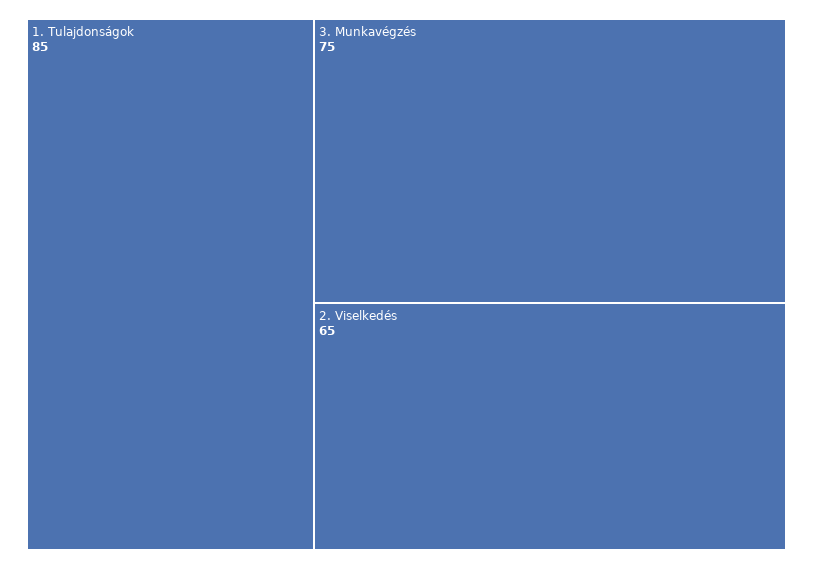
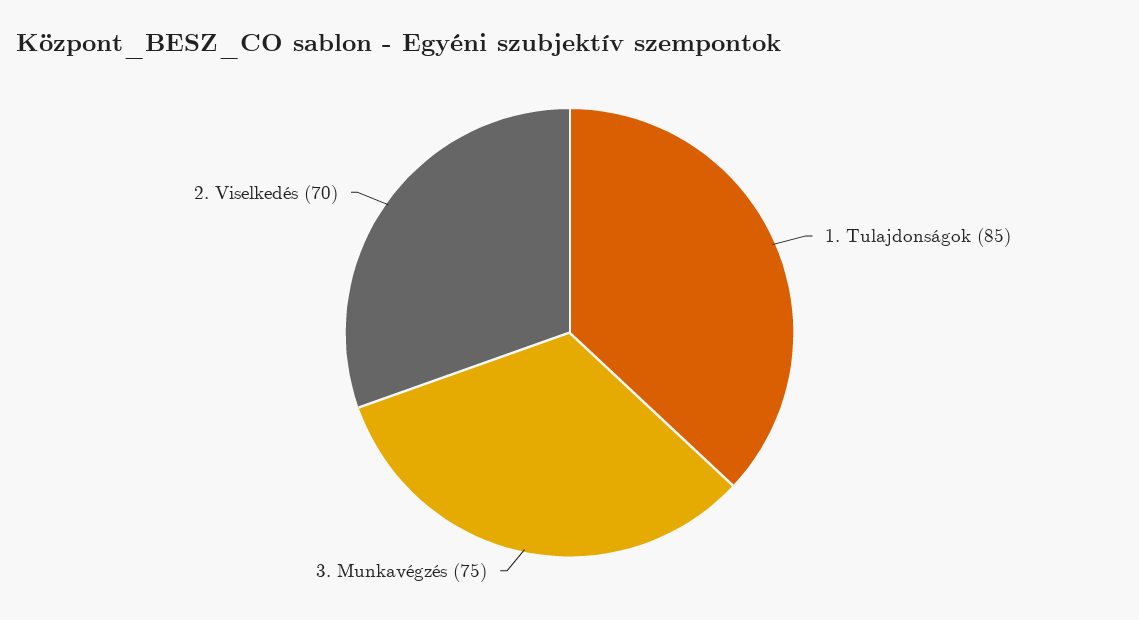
  {
    "1. Tulajdonságok": 85,
    "3. Munkavégzés": 75,
-   "2. Viselkedés": 65
+   "2. Viselkedés": 70
  }

